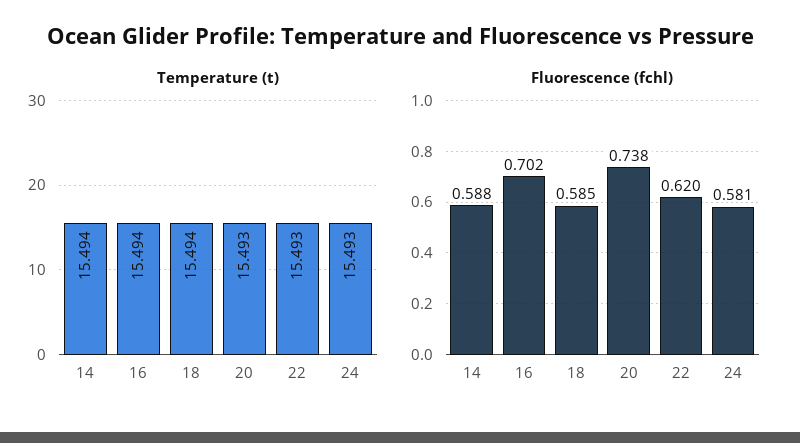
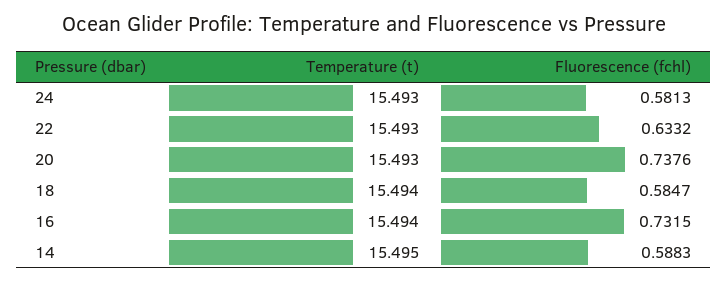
  {
    "Temperature (t)": {
-     "14": 15.494,
+     "14": 15.495,
      "16": 15.494,
      "18": 15.494,
      "20": 15.493,
      "22": 15.493,
      "24": 15.493
    },
    "Fluorescence (fchl)": {
      "14": 0.5883,
-     "16": 0.702,
+     "16": 0.7315,
      "18": 0.5847,
      "20": 0.7376,
-     "22": 0.62,
+     "22": 0.6332,
      "24": 0.5813
    }
  }

